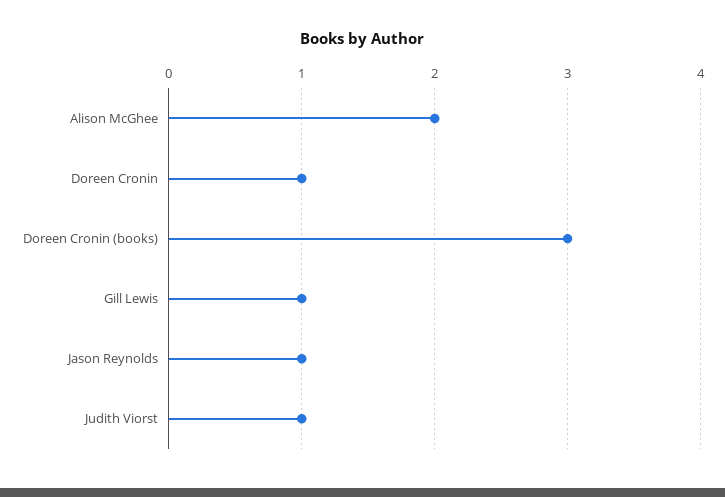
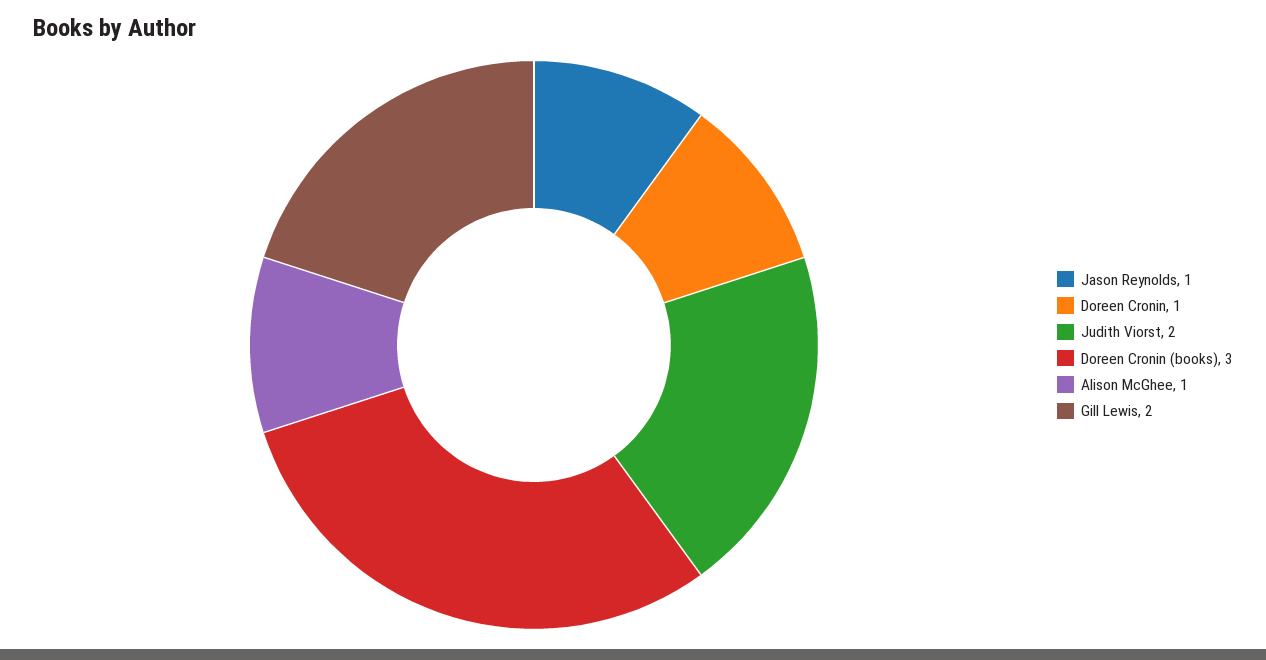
  {
-   "Alison McGhee": 2,
+   "Alison McGhee": 1,
    "Doreen Cronin": 1,
    "Doreen Cronin (books)": 3,
-   "Gill Lewis": 1,
+   "Gill Lewis": 2,
    "Jason Reynolds": 1,
-   "Judith Viorst": 1
+   "Judith Viorst": 2
  }

